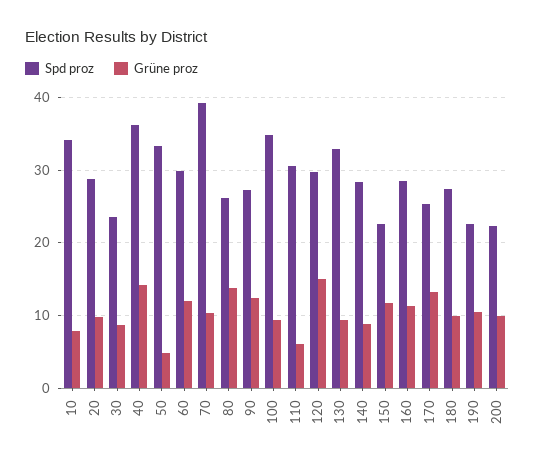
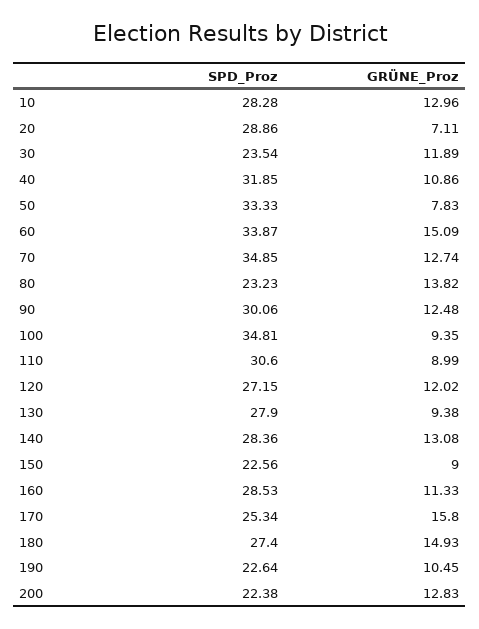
  {
    "Spd proz": {
-     "10": 34,
+     "10": 28.28,
      "20": 28.86,
      "30": 23.54,
-     "40": 36,
+     "40": 31.85,
      "50": 33.33,
-     "60": 30,
+     "60": 33.87,
-     "70": 39,
+     "70": 34.85,
-     "80": 26,
+     "80": 23.23,
-     "90": 27,
+     "90": 30.06,
      "100": 34.81,
      "110": 30.6,
-     "120": 30,
+     "120": 27.15,
-     "130": 33,
+     "130": 27.9,
      "140": 28.36,
      "150": 22.56,
      "160": 28.53,
      "170": 25.34,
      "180": 27.4,
      "190": 22.64,
      "200": 22.38
    },
    "Grüne proz": {
-     "10": 8,
+     "10": 12.96,
-     "20": 10,
+     "20": 7.11,
-     "30": 9,
+     "30": 11.89,
-     "40": 14,
+     "40": 10.86,
-     "50": 5,
+     "50": 7.83,
-     "60": 12,
+     "60": 15.09,
-     "70": 10,
+     "70": 12.74,
      "80": 13.82,
      "90": 12.48,
      "100": 9.35,
-     "110": 6,
+     "110": 8.99,
-     "120": 15,
+     "120": 12.02,
      "130": 9.38,
-     "140": 9,
+     "140": 13.08,
-     "150": 12,
+     "150": 9,
      "160": 11.33,
-     "170": 13,
+     "170": 15.8,
-     "180": 10,
+     "180": 14.93,
      "190": 10.45,
-     "200": 10
+     "200": 12.83
    }
  }

